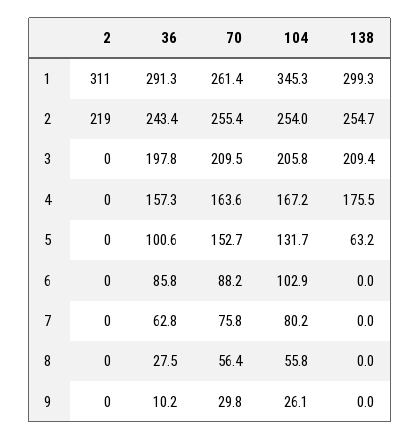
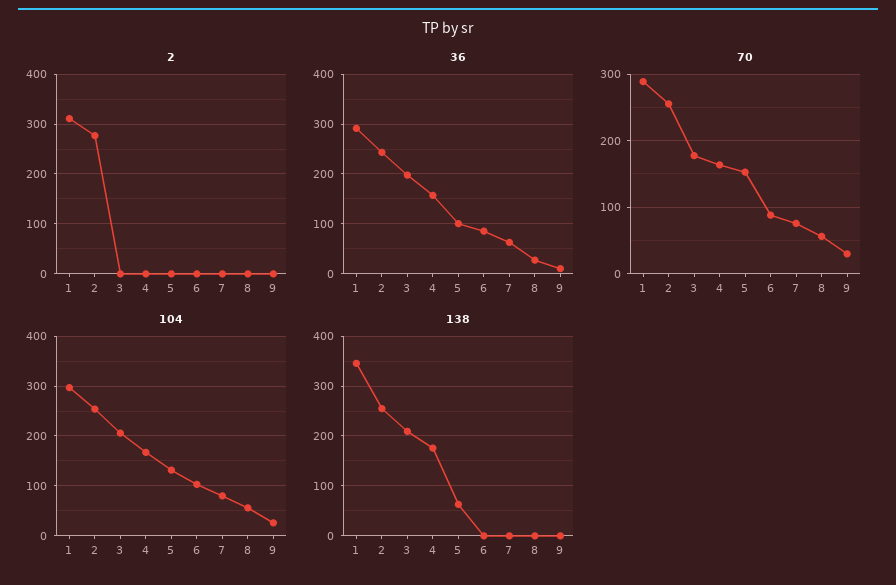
  {
    "2": {
      "1": 311,
-     "2": 219,
+     "2": 280,
      "3": 0,
      "4": 0,
      "5": 0,
      "6": 0,
      "7": 0,
      "8": 0,
      "9": 0
    },
    "36": {
      "1": 291.3,
      "2": 243.4,
      "3": 197.8,
      "4": 157.3,
      "5": 100.6,
      "6": 85.8,
      "7": 62.8,
      "8": 27.5,
      "9": 10.2
    },
    "70": {
-     "1": 261.4,
+     "1": 290,
      "2": 255.4,
-     "3": 209.5,
+     "3": 180,
      "4": 163.6,
      "5": 152.7,
      "6": 88.2,
      "7": 75.8,
      "8": 56.4,
      "9": 29.8
    },
    "104": {
-     "1": 345.3,
+     "1": 300,
      "2": 254,
      "3": 205.8,
      "4": 167.2,
      "5": 131.7,
      "6": 102.9,
      "7": 80.2,
      "8": 55.8,
      "9": 26.1
    },
    "138": {
-     "1": 299.3,
+     "1": 340,
      "2": 254.7,
      "3": 209.4,
      "4": 175.5,
      "5": 63.2,
      "6": 0,
      "7": 0,
      "8": 0,
      "9": 0
    }
  }

